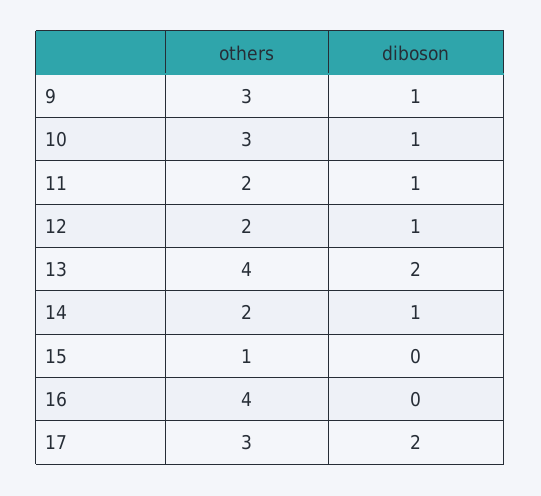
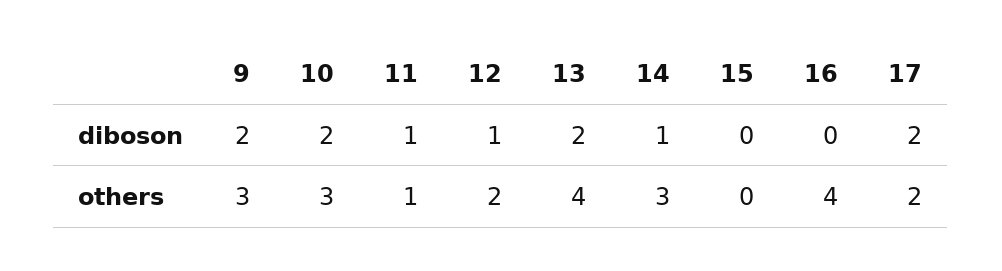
  {
    "others": {
      "9": 3,
      "10": 3,
-     "11": 2,
+     "11": 1,
      "12": 2,
      "13": 4,
-     "14": 2,
+     "14": 3,
-     "15": 1,
+     "15": 0,
      "16": 4,
-     "17": 3
+     "17": 2
    },
    "diboson": {
-     "9": 1,
+     "9": 2,
-     "10": 1,
+     "10": 2,
      "11": 1,
      "12": 1,
      "13": 2,
      "14": 1,
      "15": 0,
      "16": 0,
      "17": 2
    }
  }

